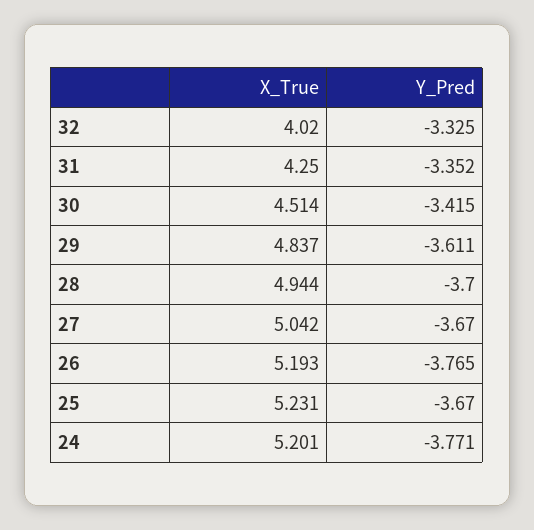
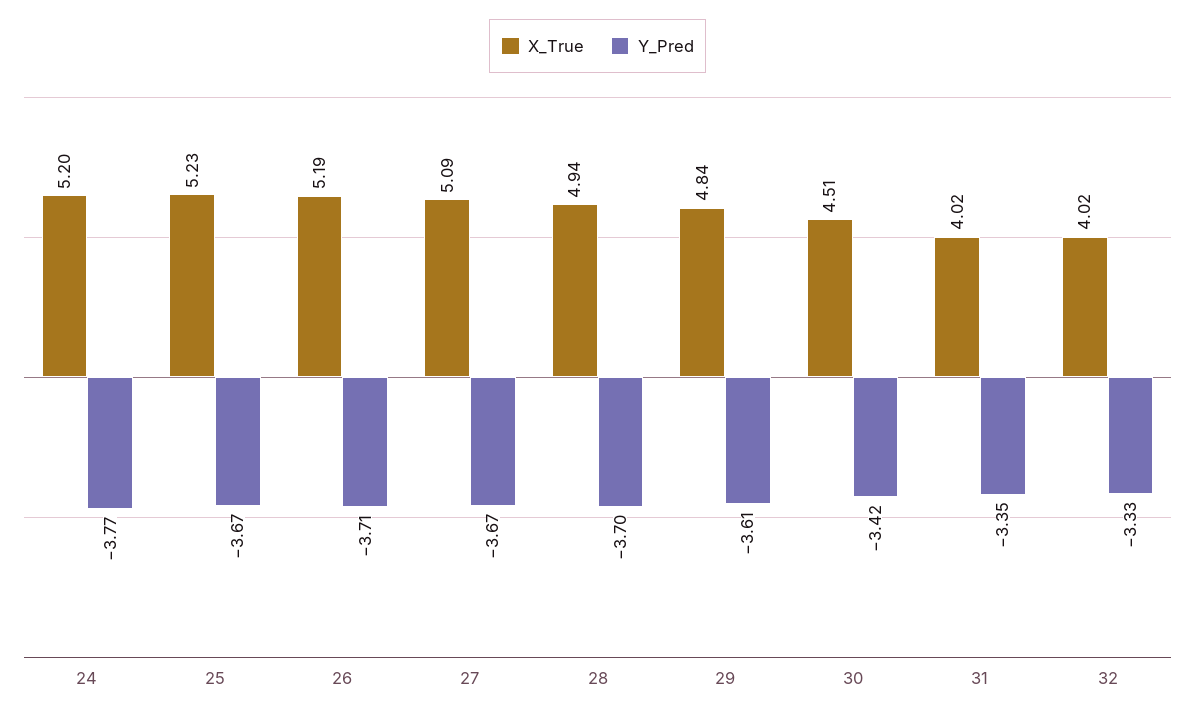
  {
    "X_True": {
      "32": 4.02,
-     "31": 4.25,
+     "31": 4.02,
      "30": 4.514,
      "29": 4.837,
      "28": 4.944,
-     "27": 5.042,
+     "27": 5.09,
      "26": 5.193,
      "25": 5.231,
      "24": 5.201
    },
    "Y_Pred": {
      "32": -3.325,
      "31": -3.352,
      "30": -3.415,
      "29": -3.611,
      "28": -3.7,
      "27": -3.67,
-     "26": -3.765,
+     "26": -3.71,
      "25": -3.67,
      "24": -3.771
    }
  }

